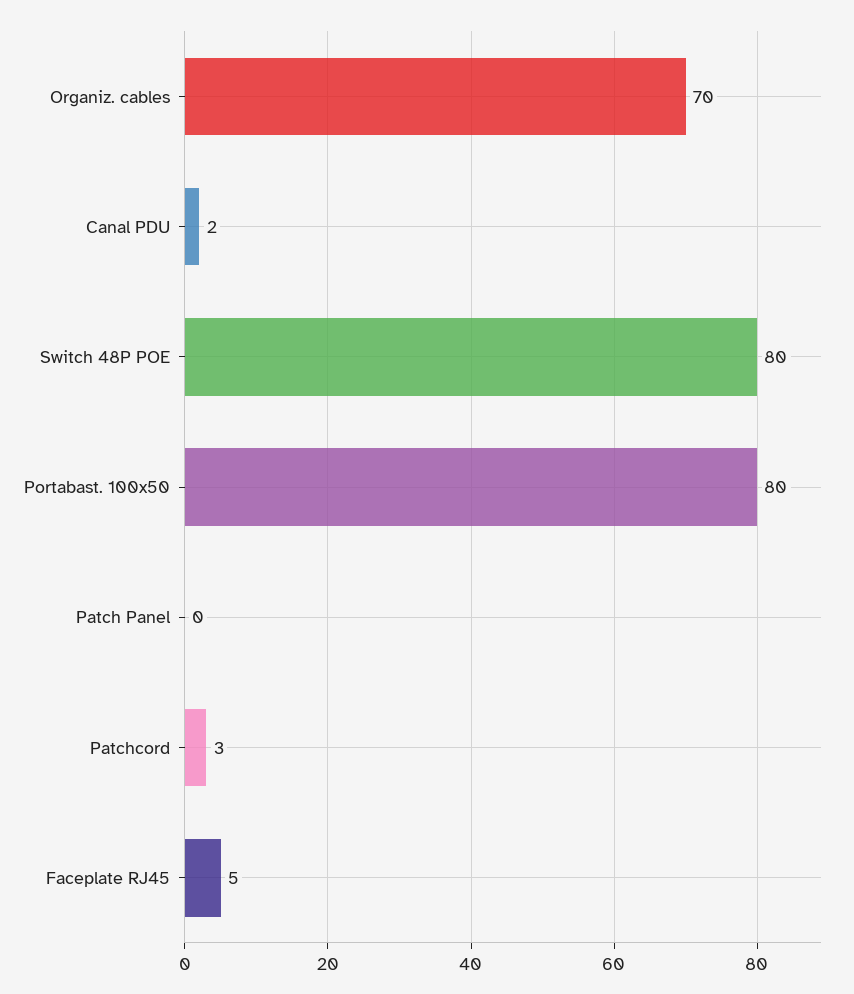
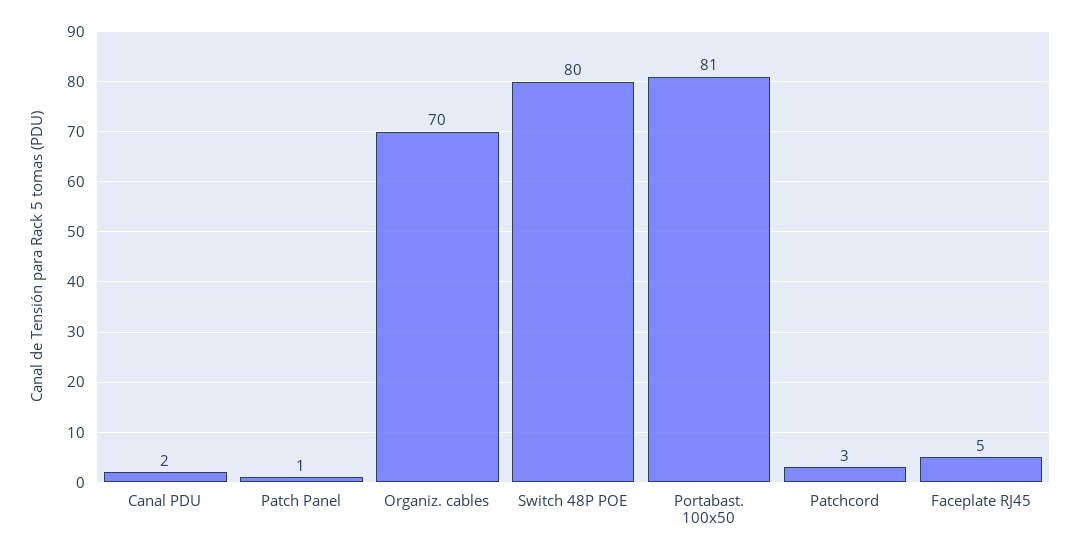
  {
    "Organiz. cables": 70,
    "Canal PDU": 2,
    "Switch 48P POE": 80,
-   "Portabast. 100x50": 80,
+   "Portabast. 100x50": 81,
-   "Patch Panel": 0,
+   "Patch Panel": 1,
    "Patchcord": 3,
    "Faceplate RJ45": 5
  }

